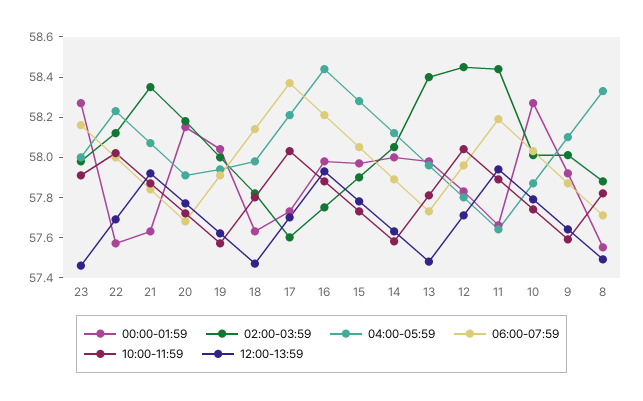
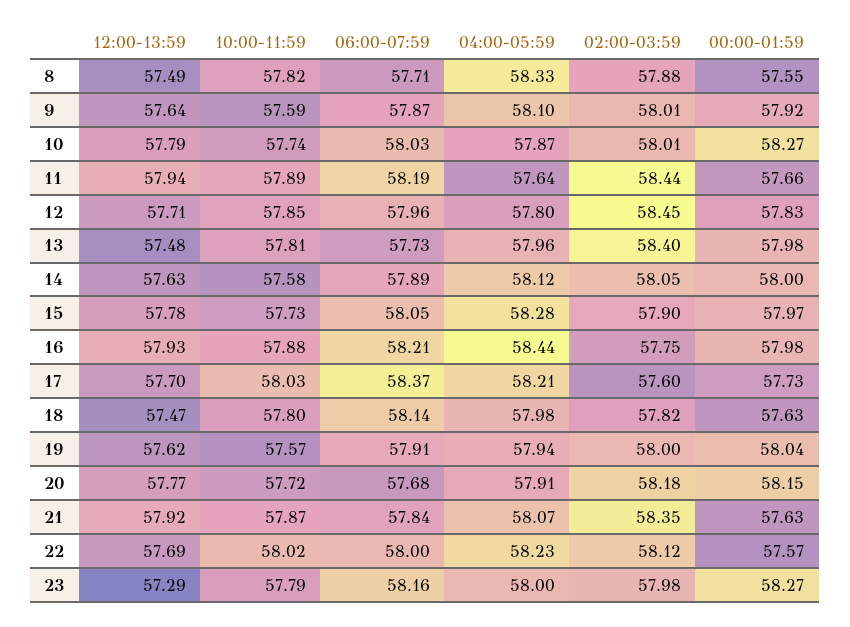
  {
    "00:00-01:59": {
      "23": 58.27,
      "22": 57.57,
      "21": 57.63,
      "20": 58.15,
      "19": 58.04,
      "18": 57.63,
      "17": 57.73,
      "16": 57.98,
      "15": 57.97,
      "14": 58,
      "13": 57.98,
      "12": 57.83,
      "11": 57.66,
      "10": 58.27,
      "9": 57.92,
      "8": 57.55
    },
    "02:00-03:59": {
      "23": 57.98,
      "22": 58.12,
      "21": 58.35,
      "20": 58.18,
      "19": 58,
      "18": 57.82,
      "17": 57.6,
      "16": 57.75,
      "15": 57.9,
      "14": 58.05,
      "13": 58.4,
      "12": 58.45,
      "11": 58.44,
      "10": 58.01,
      "9": 58.01,
      "8": 57.88
    },
    "04:00-05:59": {
      "23": 58,
      "22": 58.23,
      "21": 58.07,
      "20": 57.91,
      "19": 57.94,
      "18": 57.98,
      "17": 58.21,
      "16": 58.44,
      "15": 58.28,
      "14": 58.12,
      "13": 57.96,
      "12": 57.8,
      "11": 57.64,
      "10": 57.87,
      "9": 58.1,
      "8": 58.33
    },
    "06:00-07:59": {
      "23": 58.16,
      "22": 58,
      "21": 57.84,
      "20": 57.68,
      "19": 57.91,
      "18": 58.14,
      "17": 58.37,
      "16": 58.21,
      "15": 58.05,
      "14": 57.89,
      "13": 57.73,
      "12": 57.96,
      "11": 58.19,
      "10": 58.03,
      "9": 57.87,
      "8": 57.71
    },
    "10:00-11:59": {
-     "23": 57.9,
+     "23": 57.79,
      "22": 58.02,
      "21": 57.87,
      "20": 57.72,
      "19": 57.57,
      "18": 57.8,
      "17": 58.03,
      "16": 57.88,
      "15": 57.73,
      "14": 57.58,
      "13": 57.81,
-     "12": 58.05,
+     "12": 57.85,
      "11": 57.89,
      "10": 57.74,
      "9": 57.59,
      "8": 57.82
    },
    "12:00-13:59": {
-     "23": 57.45,
+     "23": 57.29,
      "22": 57.69,
      "21": 57.92,
      "20": 57.77,
      "19": 57.62,
      "18": 57.47,
      "17": 57.7,
      "16": 57.93,
      "15": 57.78,
      "14": 57.63,
      "13": 57.48,
      "12": 57.71,
      "11": 57.94,
      "10": 57.79,
      "9": 57.64,
      "8": 57.49
    }
  }

